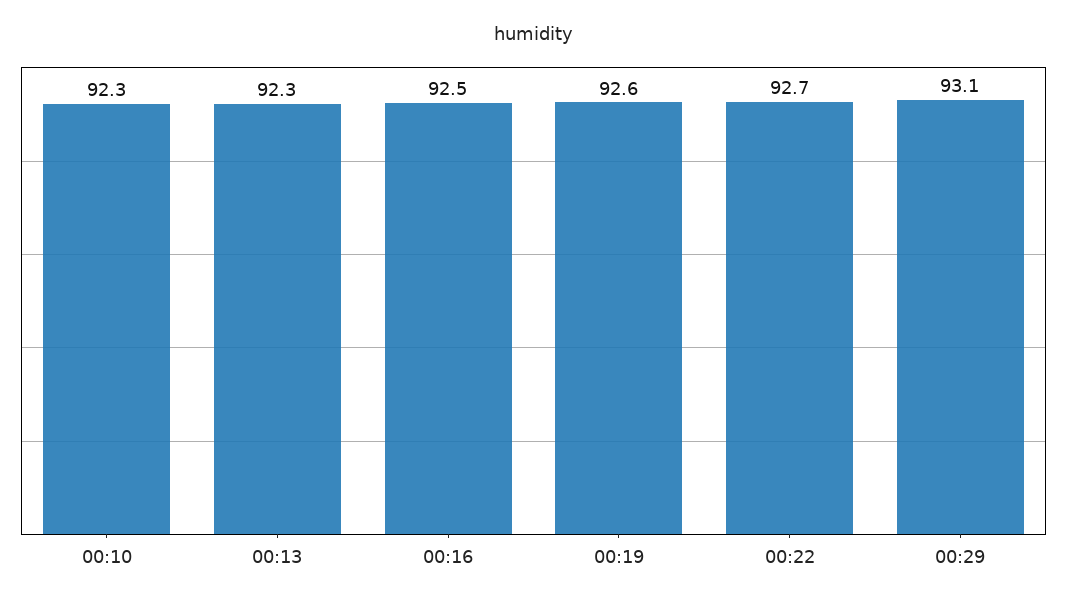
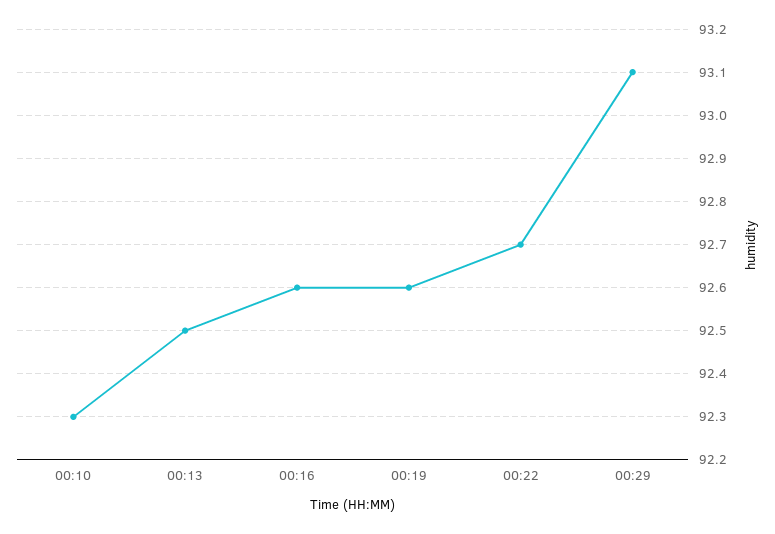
  {
    "00:10": 92.3,
-   "00:13": 92.3,
+   "00:13": 92.5,
-   "00:16": 92.5,
+   "00:16": 92.6,
    "00:19": 92.6,
    "00:22": 92.7,
    "00:29": 93.1
  }

